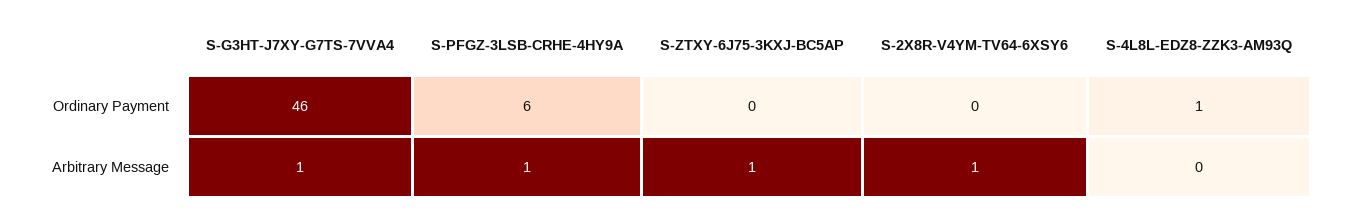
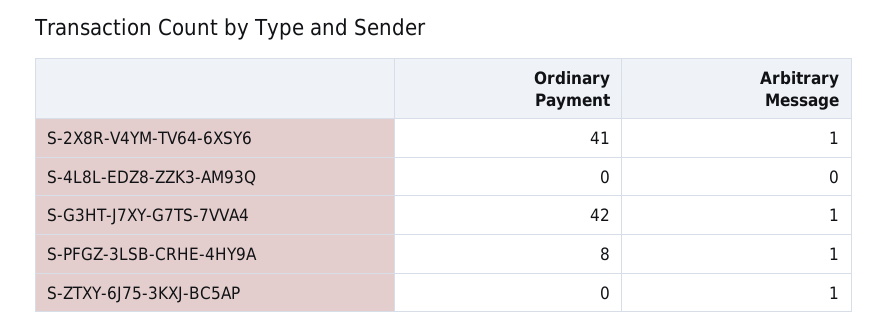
  {
    "S-G3HT-J7XY-G7TS-7VVA4": {
-     "Ordinary Payment": 46,
+     "Ordinary Payment": 42,
      "Arbitrary Message": 1
    },
    "S-PFGZ-3LSB-CRHE-4HY9A": {
-     "Ordinary Payment": 6,
+     "Ordinary Payment": 8,
      "Arbitrary Message": 1
    },
    "S-ZTXY-6J75-3KXJ-BC5AP": {
      "Ordinary Payment": 0,
      "Arbitrary Message": 1
    },
    "S-2X8R-V4YM-TV64-6XSY6": {
-     "Ordinary Payment": 0,
+     "Ordinary Payment": 41,
      "Arbitrary Message": 1
    },
    "S-4L8L-EDZ8-ZZK3-AM93Q": {
-     "Ordinary Payment": 1,
+     "Ordinary Payment": 0,
      "Arbitrary Message": 0
    }
  }

